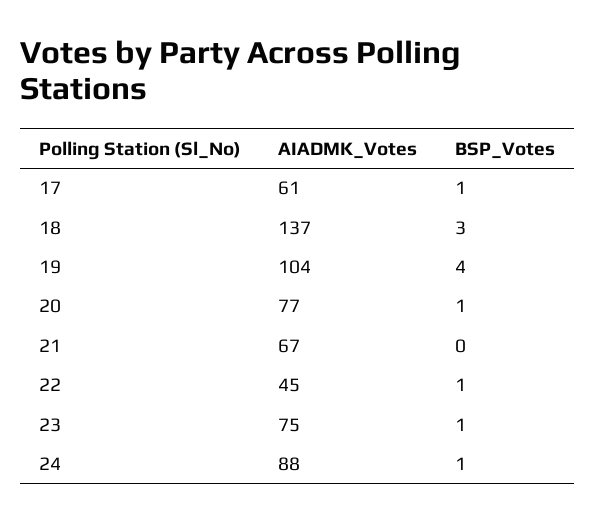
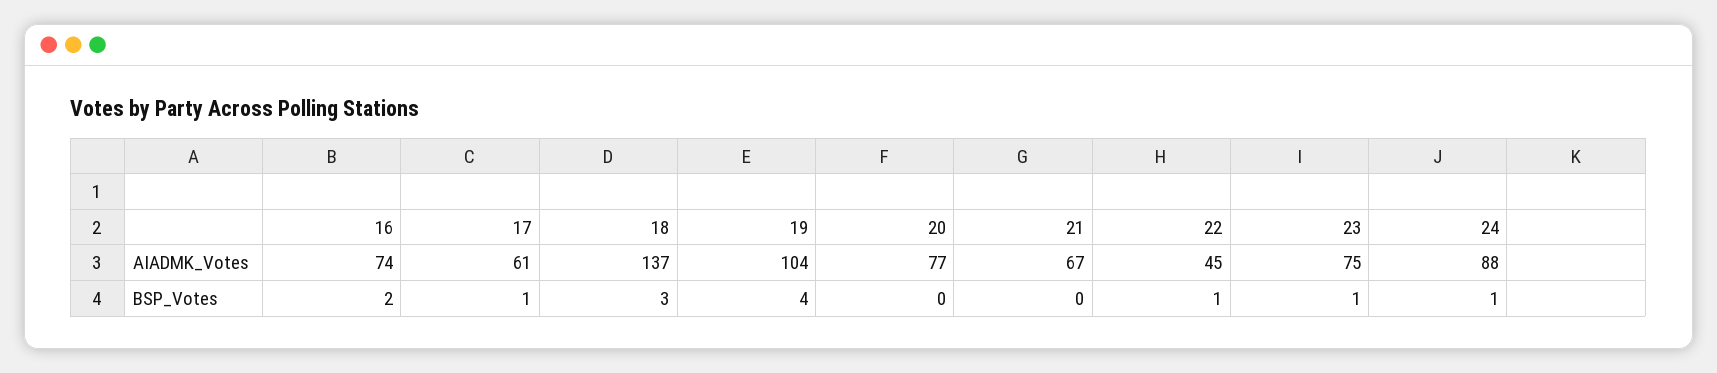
  {
    "AIADMK_Votes": {
      "17": 61,
      "18": 137,
      "19": 104,
      "20": 77,
      "21": 67,
      "22": 45,
      "23": 75,
-     "24": 88
+     "24": 88,
+     "16": 74
    },
    "BSP_Votes": {
      "17": 1,
      "18": 3,
      "19": 4,
-     "20": 1,
+     "20": 0,
      "21": 0,
      "22": 1,
      "23": 1,
-     "24": 1
+     "24": 1,
+     "16": 2
    }
  }

